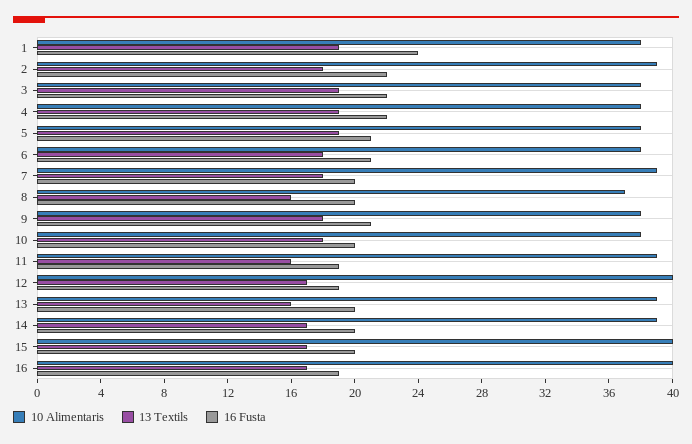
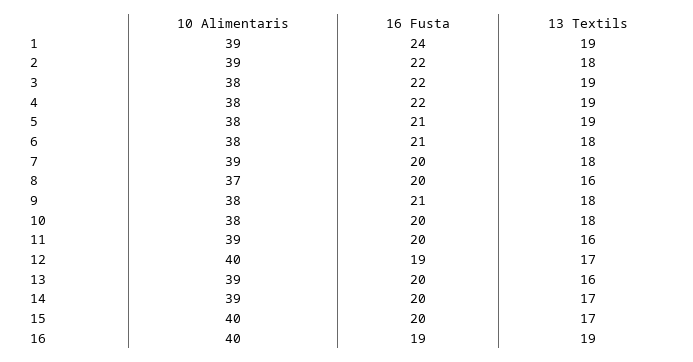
  {
    "10 Alimentaris": {
-     "1": 38,
+     "1": 39,
      "2": 39,
      "3": 38,
      "4": 38,
      "5": 38,
      "6": 38,
      "7": 39,
      "8": 37,
      "9": 38,
      "10": 38,
      "11": 39,
      "12": 40,
      "13": 39,
      "14": 39,
      "15": 40,
      "16": 40
    },
    "13 Textils": {
      "1": 19,
      "2": 18,
      "3": 19,
      "4": 19,
      "5": 19,
      "6": 18,
      "7": 18,
      "8": 16,
      "9": 18,
      "10": 18,
      "11": 16,
      "12": 17,
      "13": 16,
      "14": 17,
      "15": 17,
-     "16": 17
+     "16": 19
    },
    "16 Fusta": {
      "1": 24,
      "2": 22,
      "3": 22,
      "4": 22,
      "5": 21,
      "6": 21,
      "7": 20,
      "8": 20,
      "9": 21,
      "10": 20,
-     "11": 19,
+     "11": 20,
      "12": 19,
      "13": 20,
      "14": 20,
      "15": 20,
      "16": 19
    }
  }

